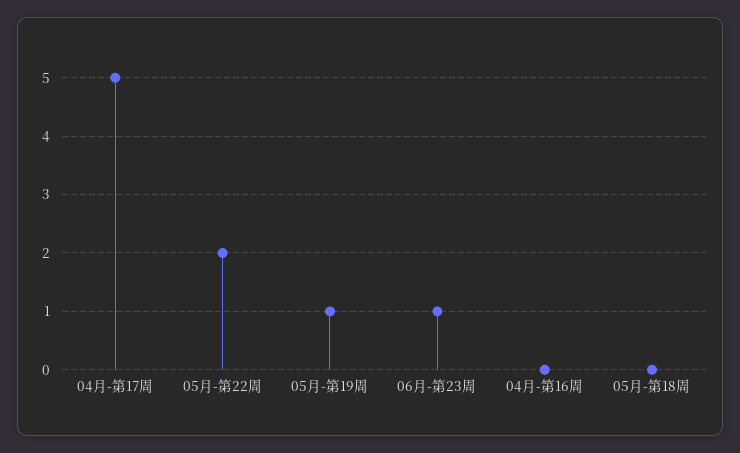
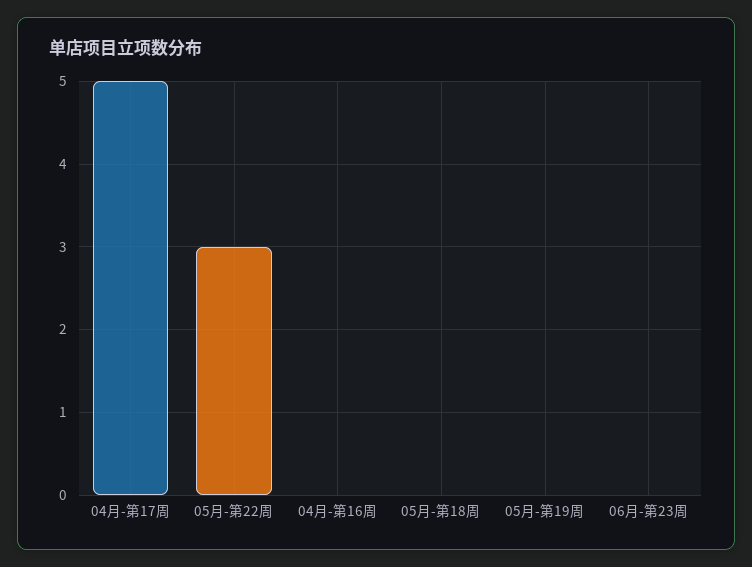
  {
    "04月-第17周": 5,
-   "05月-第22周": 2,
+   "05月-第22周": 3,
-   "05月-第19周": 1,
+   "05月-第19周": 0,
-   "06月-第23周": 1,
+   "06月-第23周": 0,
    "04月-第16周": 0,
    "05月-第18周": 0
  }

